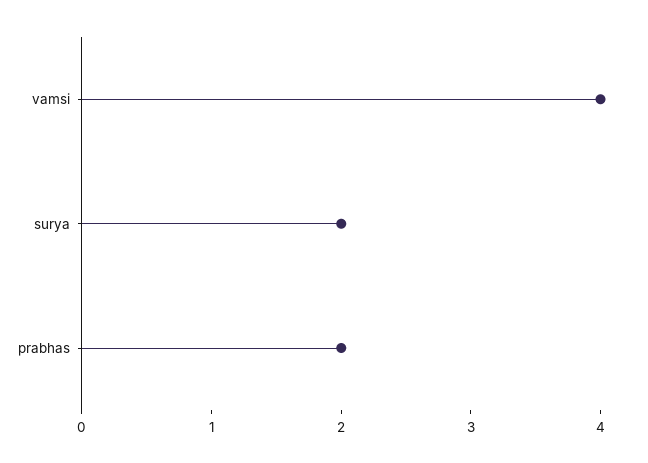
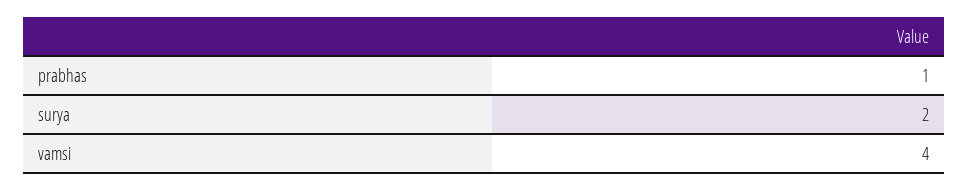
  {
    "vamsi": 4,
    "surya": 2,
-   "prabhas": 2
+   "prabhas": 1
  }

